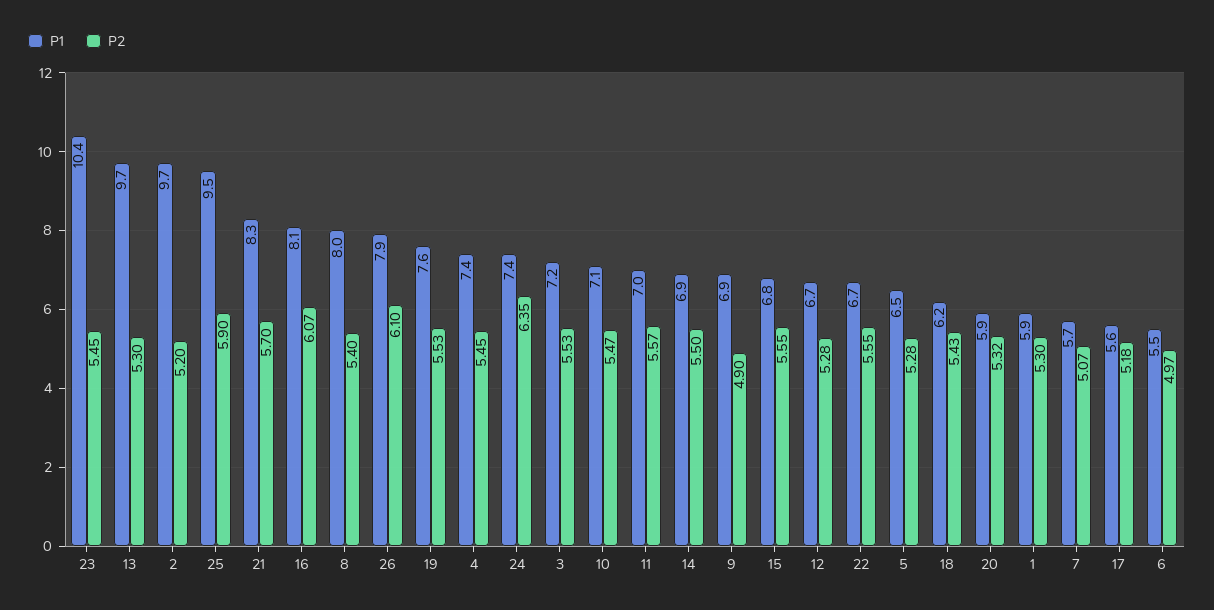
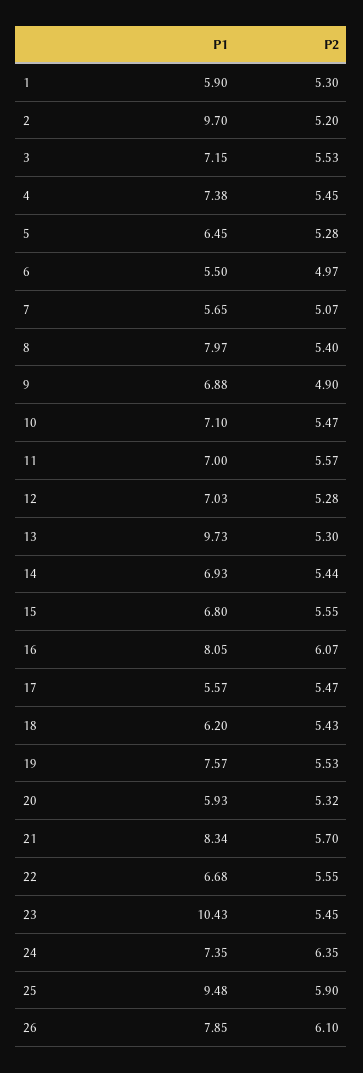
  {
    "P1": {
      "23": 10.43,
      "13": 9.73,
      "2": 9.7,
      "25": 9.48,
      "21": 8.34,
      "16": 8.05,
      "8": 7.97,
      "26": 7.85,
      "19": 7.57,
      "4": 7.38,
      "24": 7.35,
      "3": 7.15,
      "10": 7.1,
      "11": 7,
      "14": 6.93,
      "9": 6.88,
      "15": 6.8,
-     "12": 6.7,
+     "12": 7.03,
      "22": 6.68,
      "5": 6.45,
      "18": 6.2,
      "20": 5.93,
      "1": 5.9,
      "7": 5.65,
      "17": 5.57,
      "6": 5.5
    },
    "P2": {
      "23": 5.45,
      "13": 5.3,
      "2": 5.2,
      "25": 5.9,
      "21": 5.7,
      "16": 6.07,
      "8": 5.4,
      "26": 6.1,
      "19": 5.53,
      "4": 5.45,
      "24": 6.35,
      "3": 5.53,
      "10": 5.47,
      "11": 5.57,
-     "14": 5.5,
+     "14": 5.44,
      "9": 4.9,
      "15": 5.55,
      "12": 5.28,
      "22": 5.55,
      "5": 5.28,
      "18": 5.43,
      "20": 5.32,
      "1": 5.3,
      "7": 5.07,
-     "17": 5.18,
+     "17": 5.47,
      "6": 4.97
    }
  }

